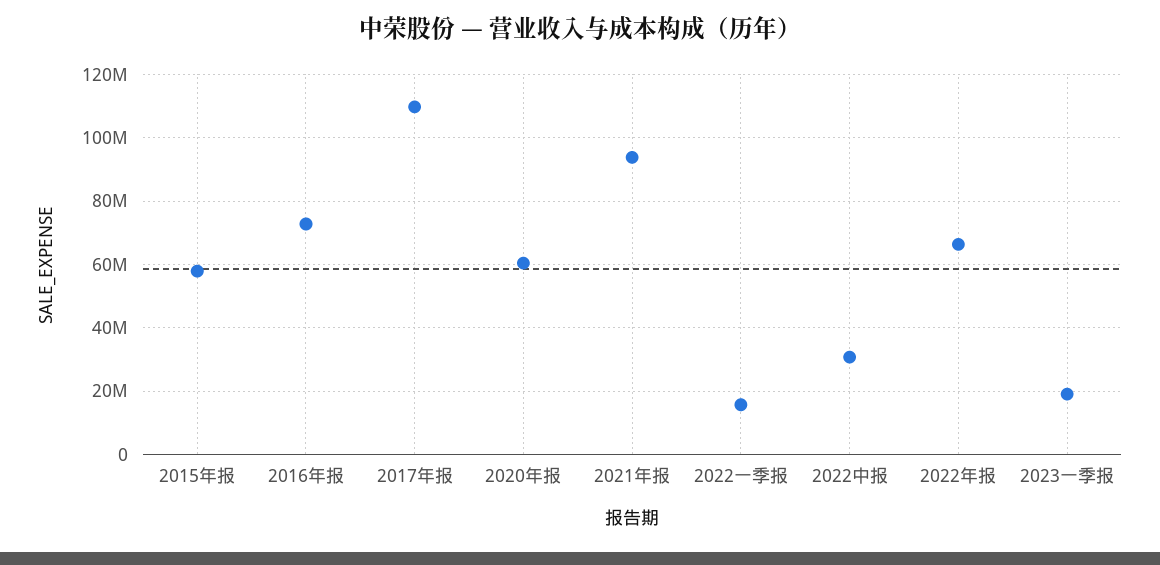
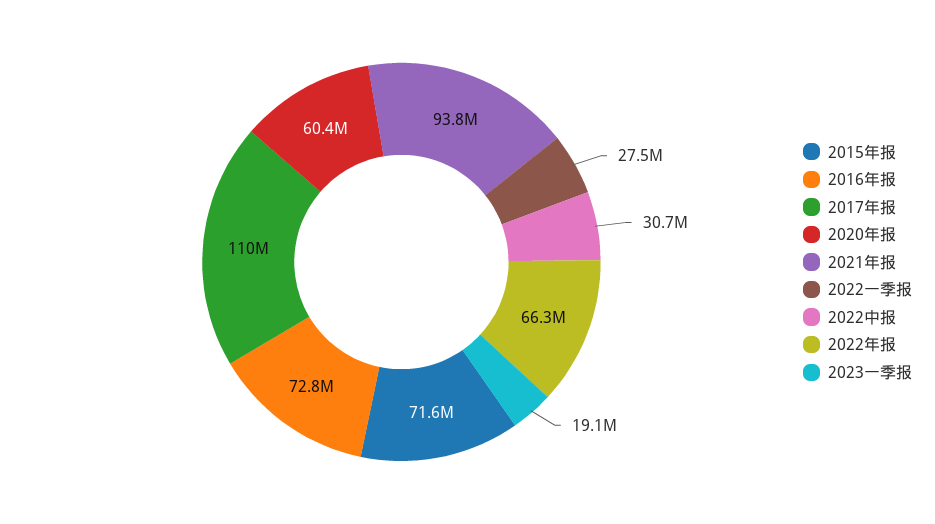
  {
-   "2015年报": 58000000,
+   "2015年报": 71600000,
    "2016年报": 72800000,
    "2017年报": 110000000,
    "2020年报": 60400000,
    "2021年报": 93800000,
-   "2022一季报": 16000000,
+   "2022一季报": 27500000,
    "2022中报": 30700000,
    "2022年报": 66300000,
    "2023一季报": 19100000
  }

